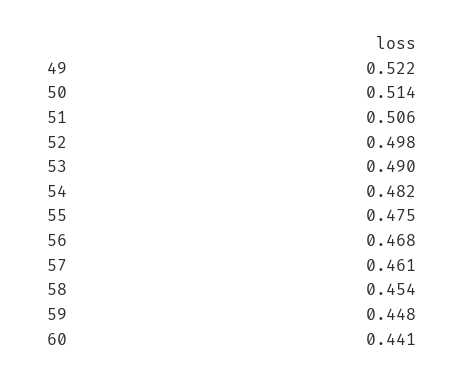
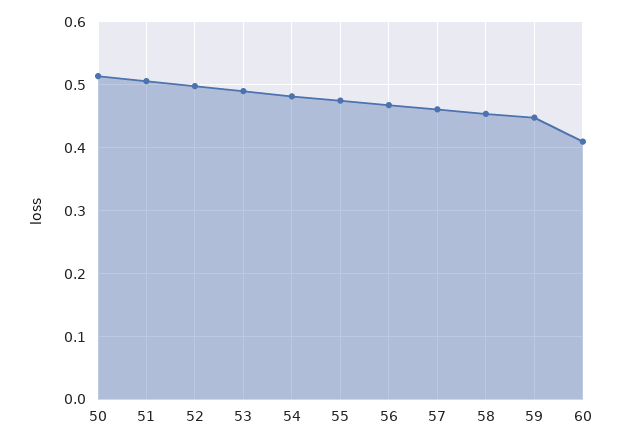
  {
-   "49": 0.522,
    "50": 0.514,
    "51": 0.506,
    "52": 0.498,
    "53": 0.49,
    "54": 0.482,
    "55": 0.475,
    "56": 0.468,
    "57": 0.461,
    "58": 0.454,
    "59": 0.448,
-   "60": 0.441
+   "60": 0.41
  }

